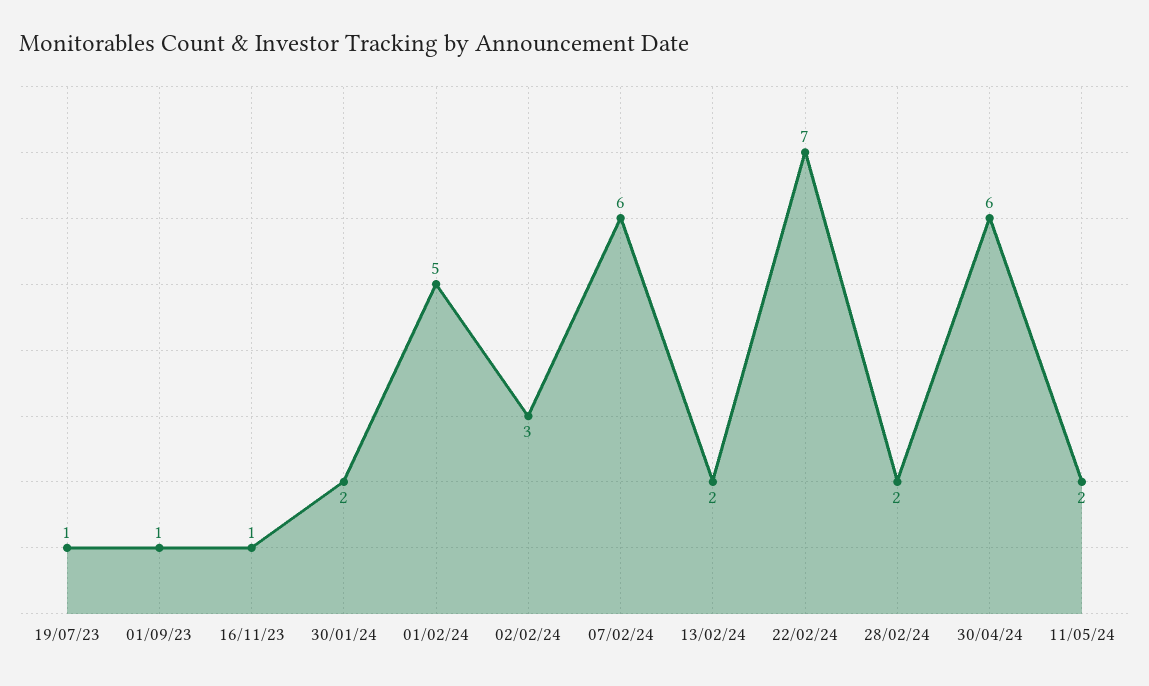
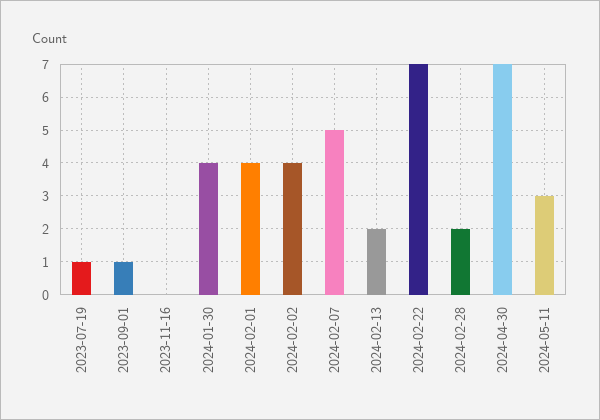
  {
    "19/07/23": 1,
    "01/09/23": 1,
-   "16/11/23": 1,
+   "16/11/23": 0,
-   "30/01/24": 2,
+   "30/01/24": 4,
-   "01/02/24": 5,
+   "01/02/24": 4,
-   "02/02/24": 3,
+   "02/02/24": 4,
-   "07/02/24": 6,
+   "07/02/24": 5,
    "13/02/24": 2,
    "22/02/24": 7,
    "28/02/24": 2,
-   "30/04/24": 6,
+   "30/04/24": 7,
-   "11/05/24": 2
+   "11/05/24": 3
  }

